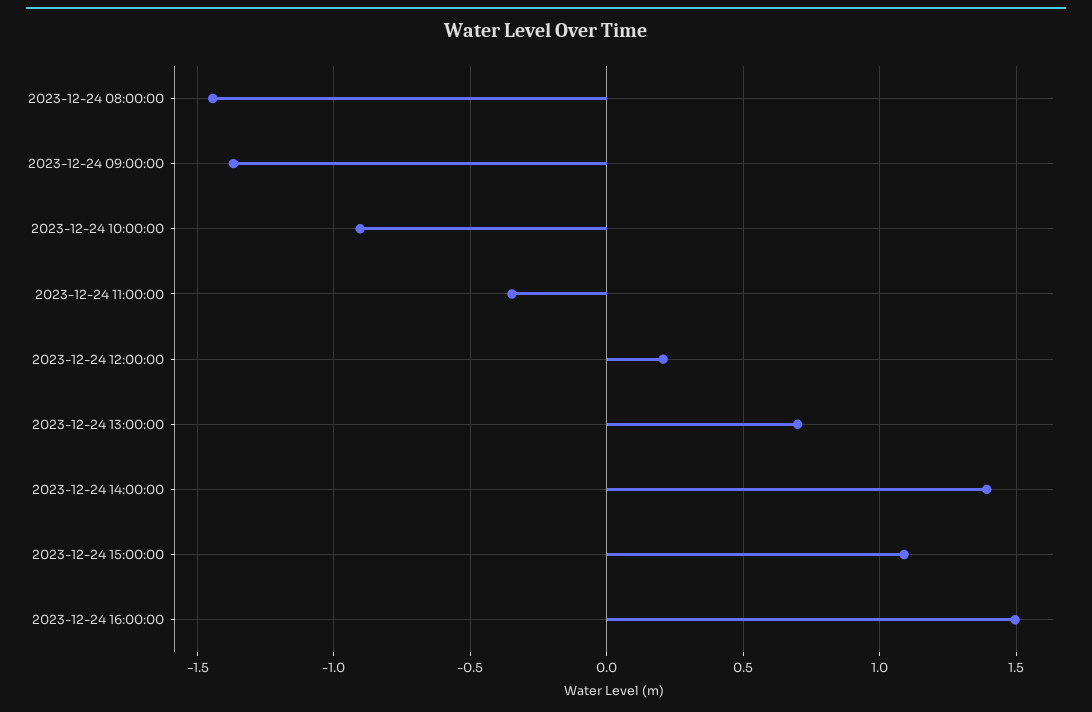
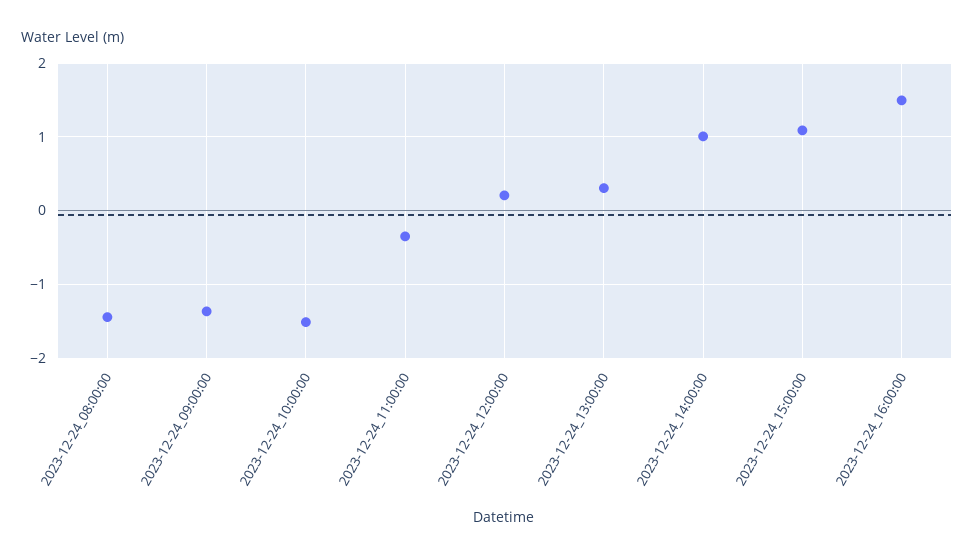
  {
    "2023-12-24 08:00:00": -1.45,
    "2023-12-24 09:00:00": -1.35,
-   "2023-12-24 10:00:00": -0.9,
+   "2023-12-24 10:00:00": -1.5,
    "2023-12-24 11:00:00": -0.35,
    "2023-12-24 12:00:00": 0.2,
-   "2023-12-24 13:00:00": 0.7,
+   "2023-12-24 13:00:00": 0.3,
-   "2023-12-24 14:00:00": 1.4,
+   "2023-12-24 14:00:00": 1,
    "2023-12-24 15:00:00": 1.1,
    "2023-12-24 16:00:00": 1.5
  }

